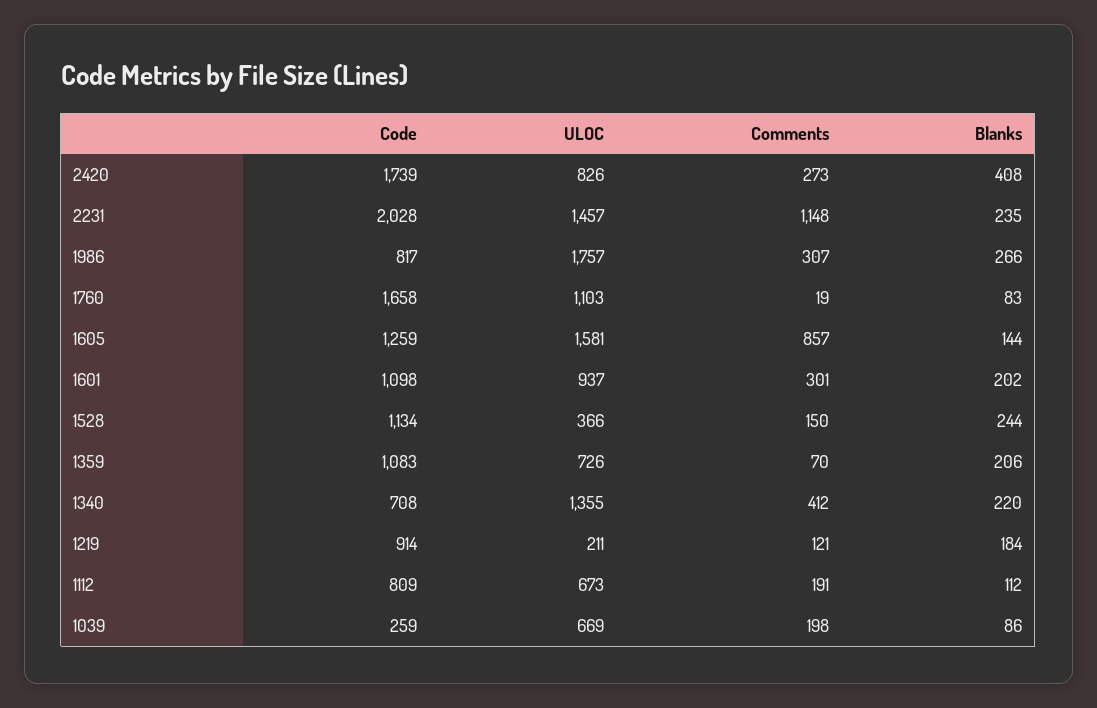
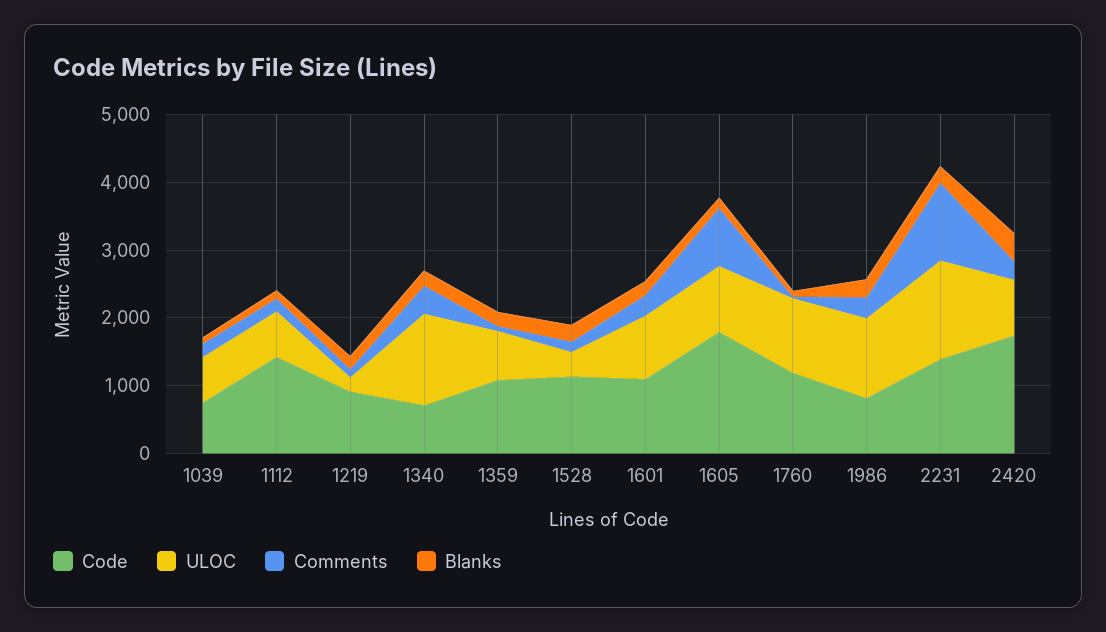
  {
    "Code": {
      "2420": 1739,
-     "2231": 2028,
+     "2231": 1400,
      "1986": 817,
-     "1760": 1658,
+     "1760": 1200,
-     "1605": 1259,
+     "1605": 1800,
      "1601": 1098,
      "1528": 1134,
      "1359": 1083,
      "1340": 708,
      "1219": 914,
-     "1112": 809,
+     "1112": 1400,
-     "1039": 259
+     "1039": 800
    },
    "ULOC": {
      "2420": 826,
      "2231": 1457,
-     "1986": 1757,
+     "1986": 1200,
      "1760": 1103,
-     "1605": 1581,
+     "1605": 1000,
      "1601": 937,
      "1528": 366,
      "1359": 726,
      "1340": 1355,
      "1219": 211,
      "1112": 673,
      "1039": 669
    },
    "Comments": {
      "2420": 273,
      "2231": 1148,
      "1986": 307,
      "1760": 19,
      "1605": 857,
      "1601": 301,
      "1528": 150,
      "1359": 70,
      "1340": 412,
      "1219": 121,
      "1112": 191,
      "1039": 198
    },
    "Blanks": {
      "2420": 408,
      "2231": 235,
      "1986": 266,
      "1760": 83,
      "1605": 144,
      "1601": 202,
      "1528": 244,
      "1359": 206,
      "1340": 220,
      "1219": 184,
      "1112": 112,
      "1039": 86
    }
  }

